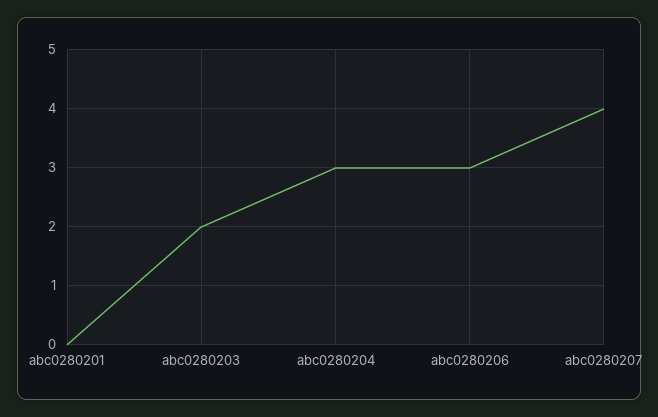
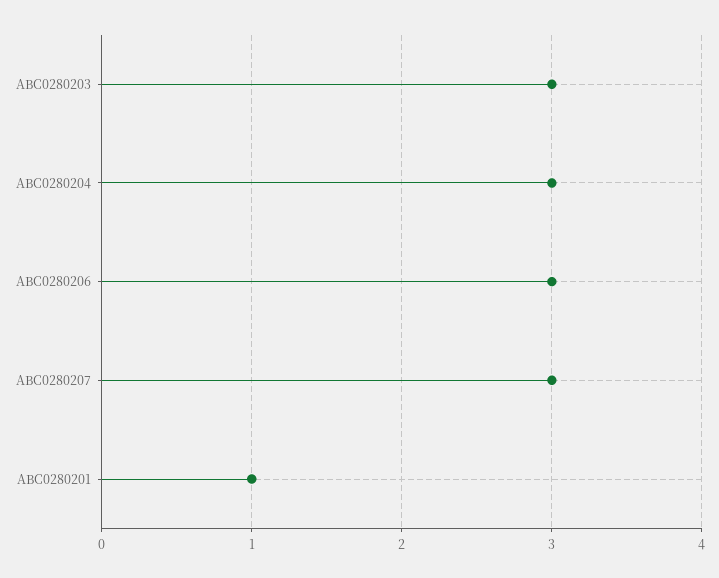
  {
-   "abc0280201": 0,
+   "abc0280201": 1,
-   "abc0280203": 2,
+   "abc0280203": 3,
    "abc0280204": 3,
    "abc0280206": 3,
-   "abc0280207": 4
+   "abc0280207": 3
  }

